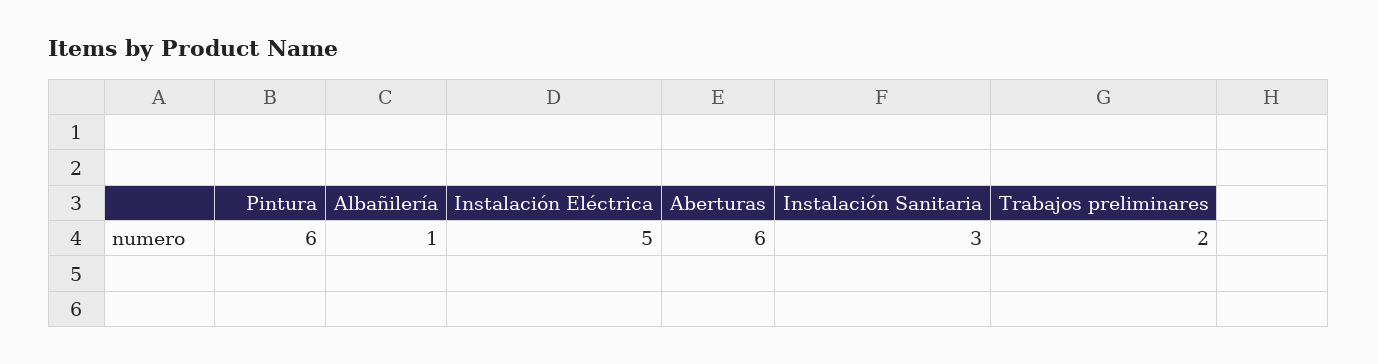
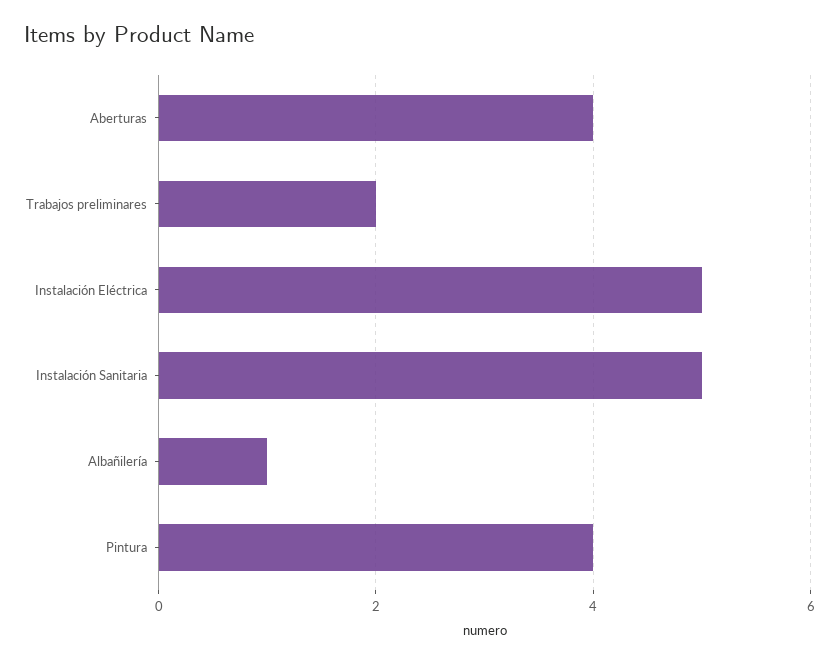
  {
-   "Pintura": 6,
+   "Pintura": 4,
    "Albañilería": 1,
    "Instalación Eléctrica": 5,
-   "Aberturas": 6,
+   "Aberturas": 4,
-   "Instalación Sanitaria": 3,
+   "Instalación Sanitaria": 5,
    "Trabajos preliminares": 2
  }

